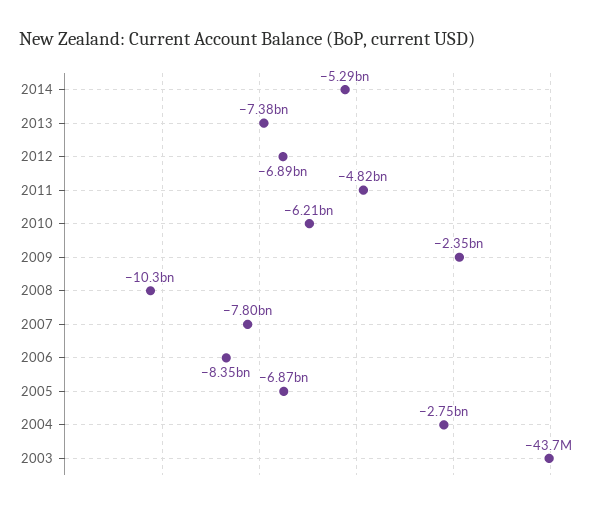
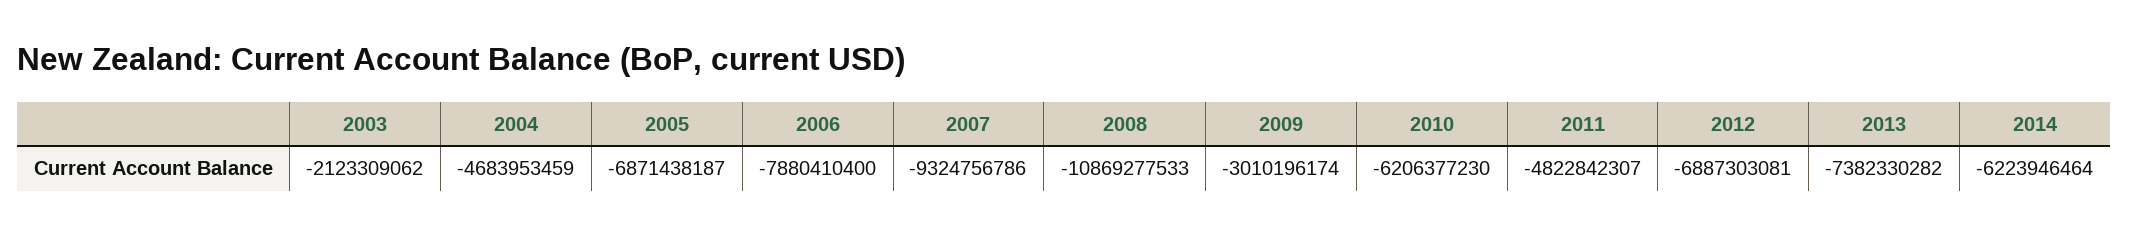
  {
-   "2014": -5290000000,
+   "2014": -6223946464,
    "2013": -7382330282,
    "2012": -6887303081,
    "2011": -4822842307,
    "2010": -6206377230,
-   "2009": -2350000000,
+   "2009": -3010196174,
-   "2008": -10300000000,
+   "2008": -10869277533,
-   "2007": -7800000000,
+   "2007": -9324756786,
-   "2006": -8350000000,
+   "2006": -7880410400,
    "2005": -6871438187,
-   "2004": -2750000000,
+   "2004": -4683953459,
-   "2003": -43700000
+   "2003": -2123309062
  }

